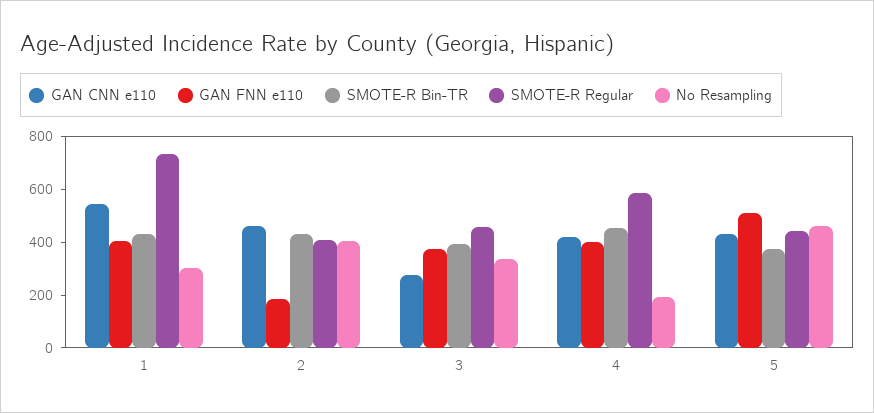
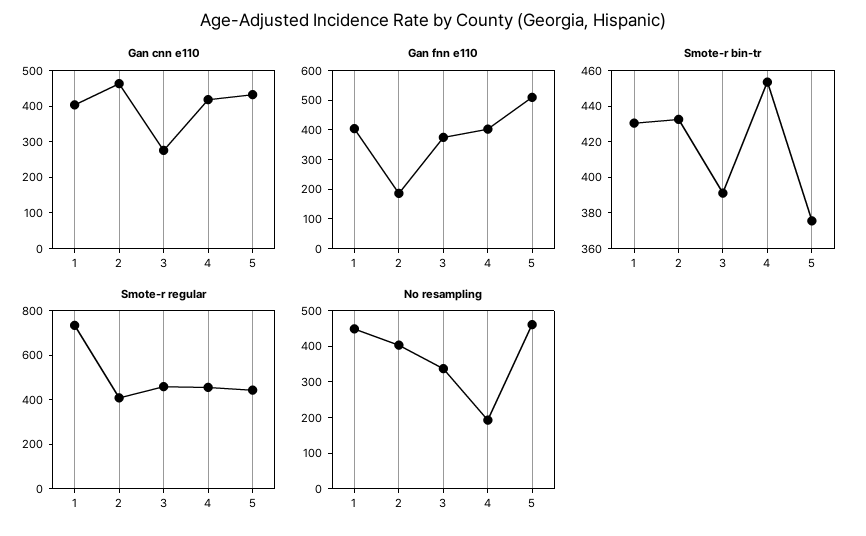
  {
    "GAN CNN e110": {
-     "1": 550,
+     "1": 400,
      "2": 475,
      "3": 275,
      "4": 425,
      "5": 425
    },
    "GAN FNN e110": {
      "1": 400,
      "2": 200,
      "3": 350,
      "4": 400,
      "5": 500
    },
    "SMOTE-R Bin-TR": {
      "1": 430,
      "2": 435,
      "3": 390,
      "4": 455,
      "5": 375
    },
    "SMOTE-R Regular": {
      "1": 750,
      "2": 400,
      "3": 450,
-     "4": 600,
+     "4": 450,
      "5": 450
    },
    "No Resampling": {
-     "1": 300,
+     "1": 450,
      "2": 400,
      "3": 350,
      "4": 200,
      "5": 450
    }
  }

